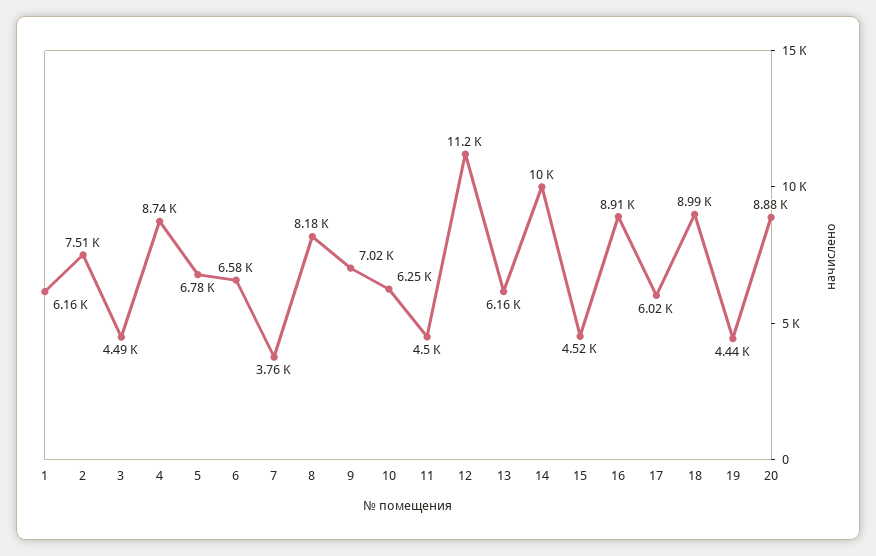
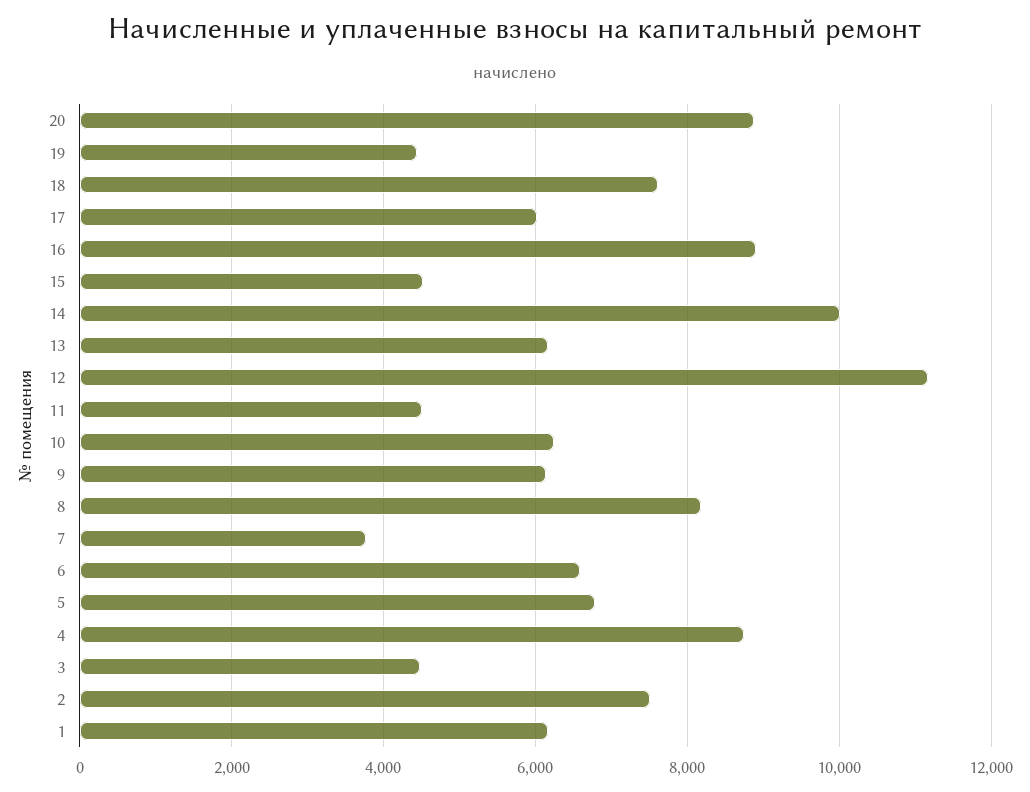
  {
    "1": 6160,
    "2": 7510,
    "3": 4490,
    "4": 8740,
    "5": 6780,
    "6": 6580,
    "7": 3760,
    "8": 8180,
-   "9": 7020,
+   "9": 6200,
    "10": 6250,
    "11": 4500,
    "12": 11200,
    "13": 6160,
    "14": 10000,
    "15": 4520,
    "16": 8910,
    "17": 6020,
-   "18": 8990,
+   "18": 7600,
    "19": 4440,
    "20": 8880
  }

